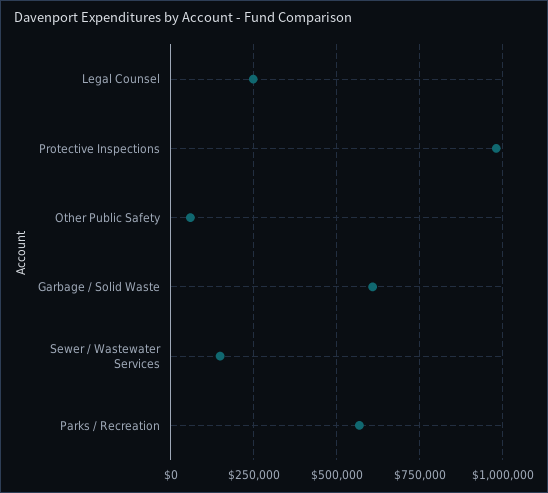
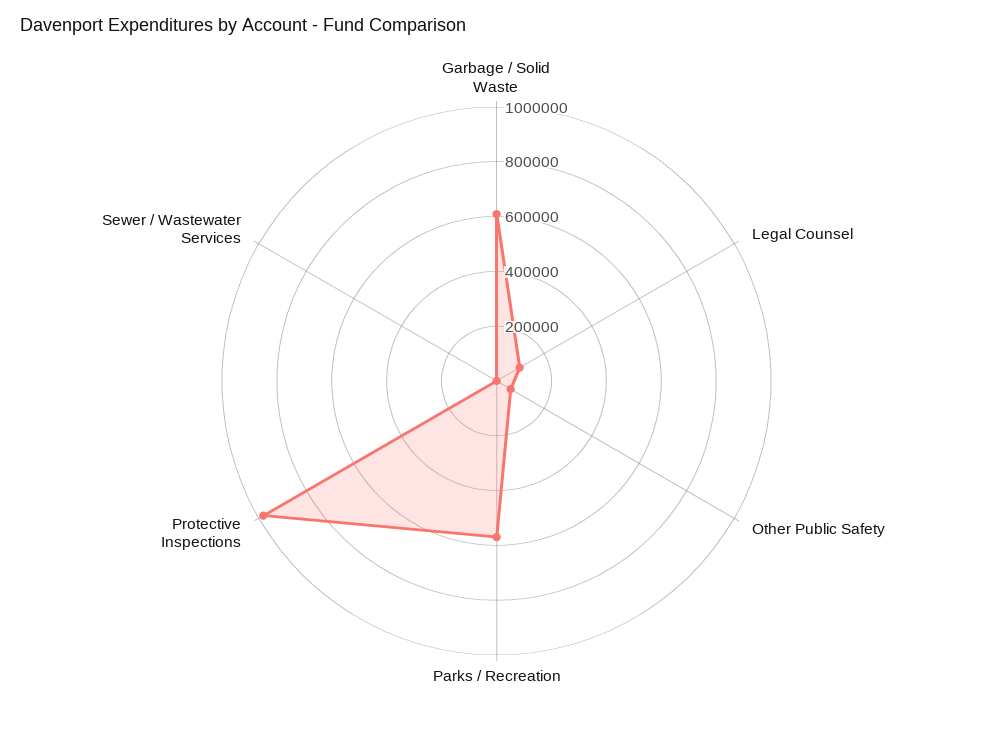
  {
-   "Legal Counsel": 250000,
+   "Legal Counsel": 100000,
    "Protective Inspections": 975000,
    "Other Public Safety": 50000,
    "Garbage / Solid Waste": 600000,
-   "Sewer / Wastewater Services": 150000,
+   "Sewer / Wastewater Services": 0,
    "Parks / Recreation": 575000
  }

